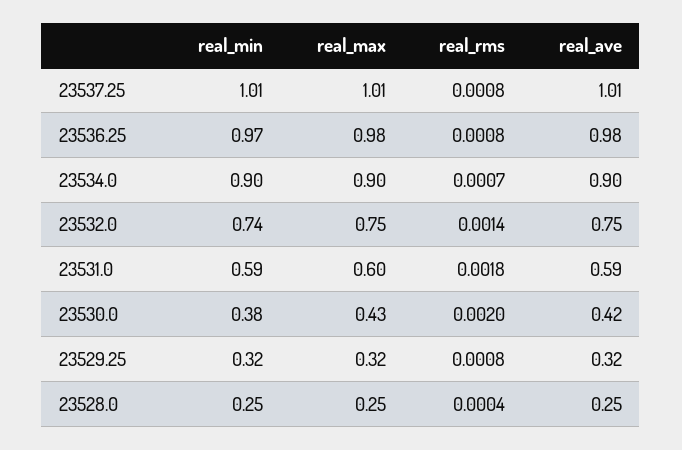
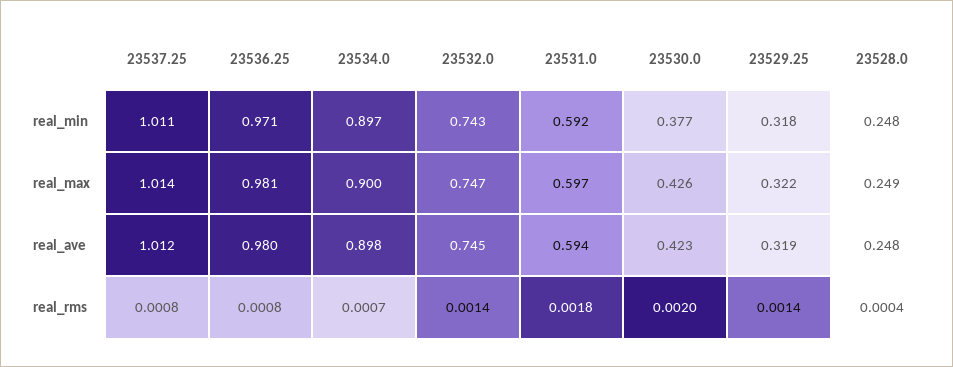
  {
    "real_min": {
      "23537.25": 1.011,
      "23536.25": 0.971,
      "23534.0": 0.897,
      "23532.0": 0.743,
      "23531.0": 0.592,
      "23530.0": 0.377,
      "23529.25": 0.318,
      "23528.0": 0.248
    },
    "real_max": {
      "23537.25": 1.014,
      "23536.25": 0.981,
      "23534.0": 0.9,
      "23532.0": 0.747,
      "23531.0": 0.597,
      "23530.0": 0.426,
      "23529.25": 0.322,
      "23528.0": 0.249
    },
    "real_rms": {
      "23537.25": 0.0008,
      "23536.25": 0.0008,
      "23534.0": 0.0007,
      "23532.0": 0.0014,
      "23531.0": 0.0018,
      "23530.0": 0.002,
-     "23529.25": 0.0008,
+     "23529.25": 0.0014,
      "23528.0": 0.0004
    },
    "real_ave": {
      "23537.25": 1.012,
      "23536.25": 0.98,
      "23534.0": 0.898,
      "23532.0": 0.745,
      "23531.0": 0.594,
      "23530.0": 0.423,
      "23529.25": 0.319,
      "23528.0": 0.248
    }
  }

